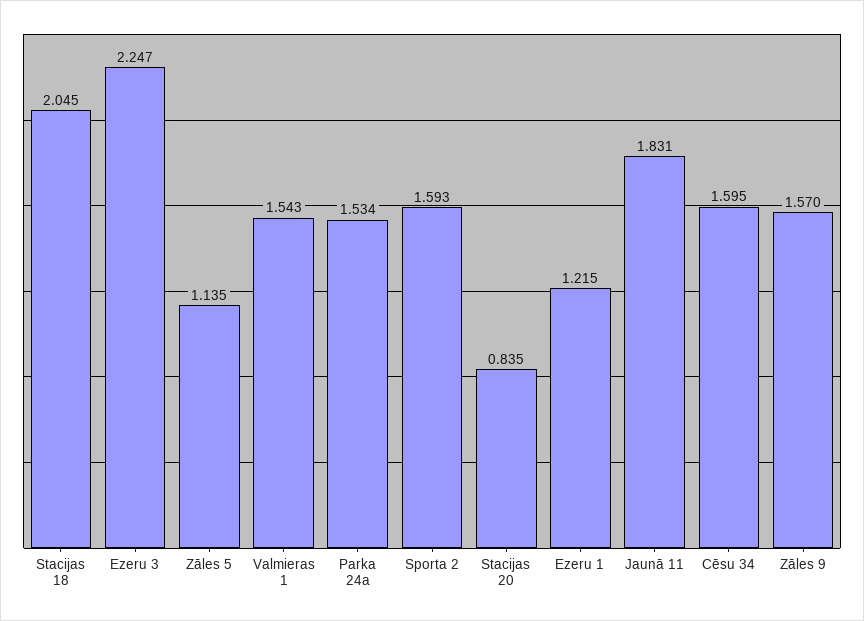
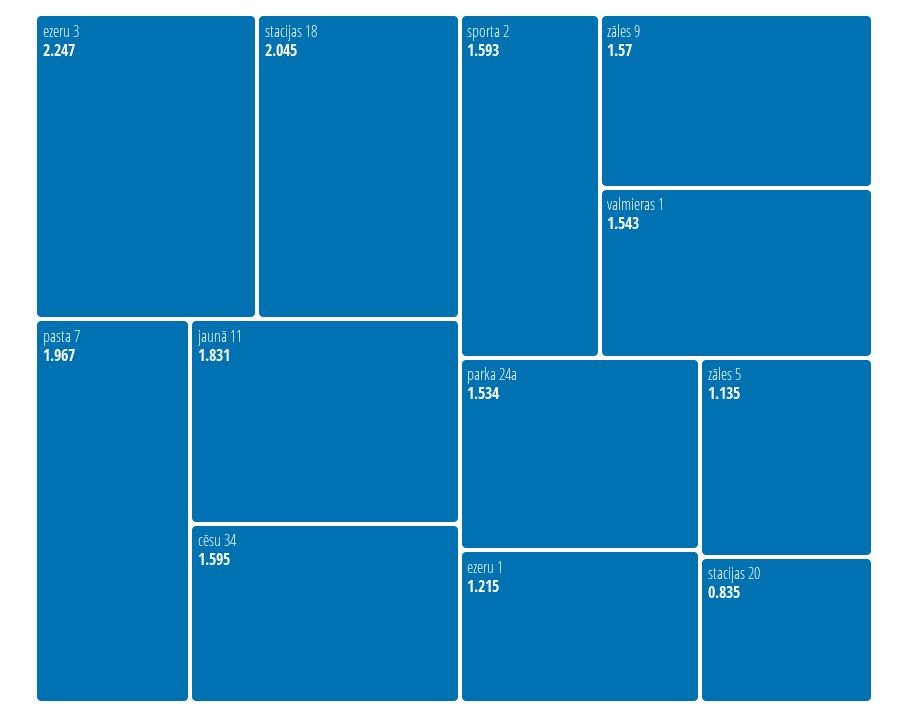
  {
    "Stacijas 18": 2.045,
    "Ezeru 3": 2.247,
    "Zāles 5": 1.135,
    "Valmieras 1": 1.543,
    "Parka 24a": 1.534,
    "Sporta 2": 1.593,
    "Stacijas 20": 0.835,
    "Ezeru 1": 1.215,
    "Jaunā 11": 1.831,
    "Cēsu 34": 1.595,
-   "Zāles 9": 1.57
+   "Zāles 9": 1.57,
+   "pasta 7": 1.967
  }

